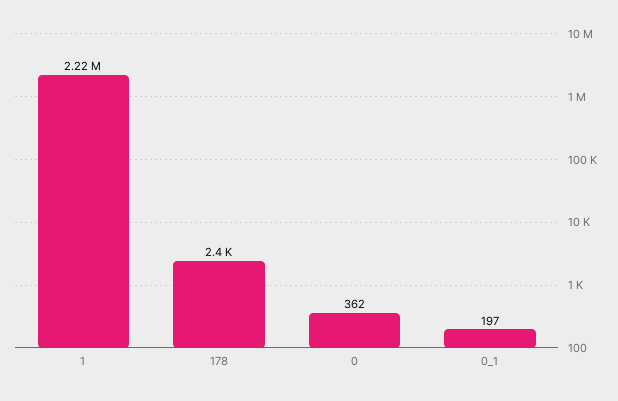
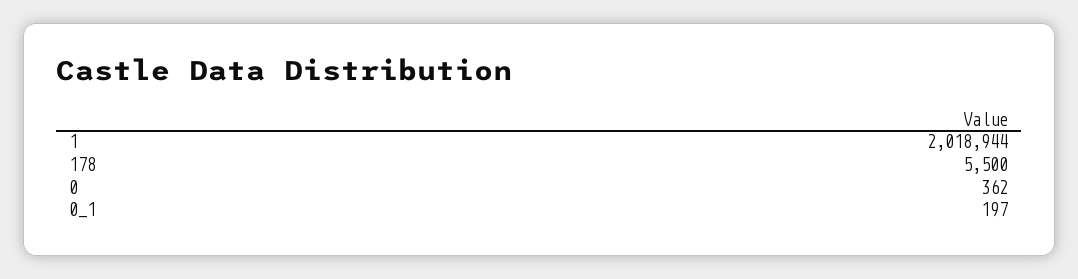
  {
-   "1": 2220000,
+   "1": 2018944,
-   "178": 2400,
+   "178": 5500,
    "0": 362,
    "0_1": 197
  }

